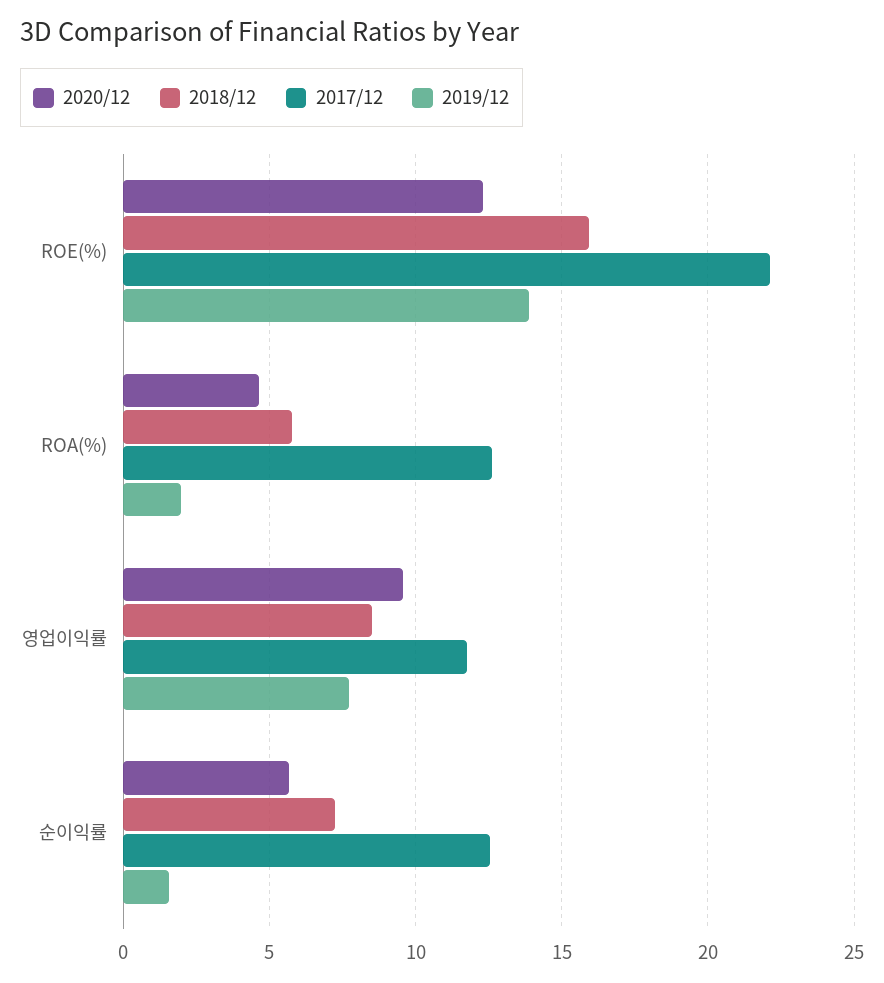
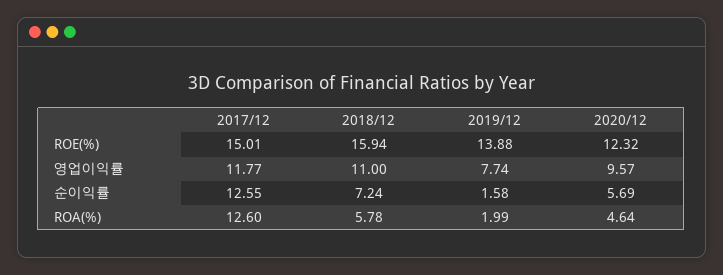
  {
    "2020/12": {
      "ROE(%)": 12.32,
      "ROA(%)": 4.64,
      "영업이익률": 9.57,
      "순이익률": 5.69
    },
    "2018/12": {
      "ROE(%)": 15.94,
      "ROA(%)": 5.78,
-     "영업이익률": 8.5,
+     "영업이익률": 11,
      "순이익률": 7.24
    },
    "2017/12": {
-     "ROE(%)": 22,
+     "ROE(%)": 15.01,
      "ROA(%)": 12.6,
      "영업이익률": 11.77,
      "순이익률": 12.55
    },
    "2019/12": {
      "ROE(%)": 13.88,
      "ROA(%)": 1.99,
      "영업이익률": 7.74,
      "순이익률": 1.58
    }
  }

